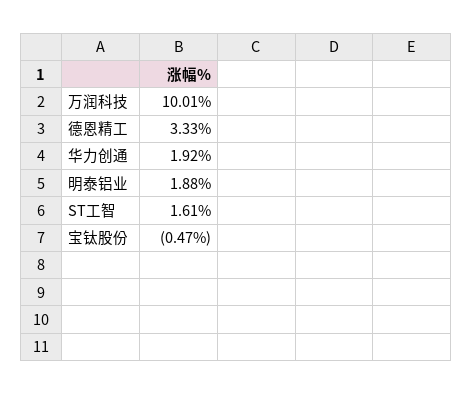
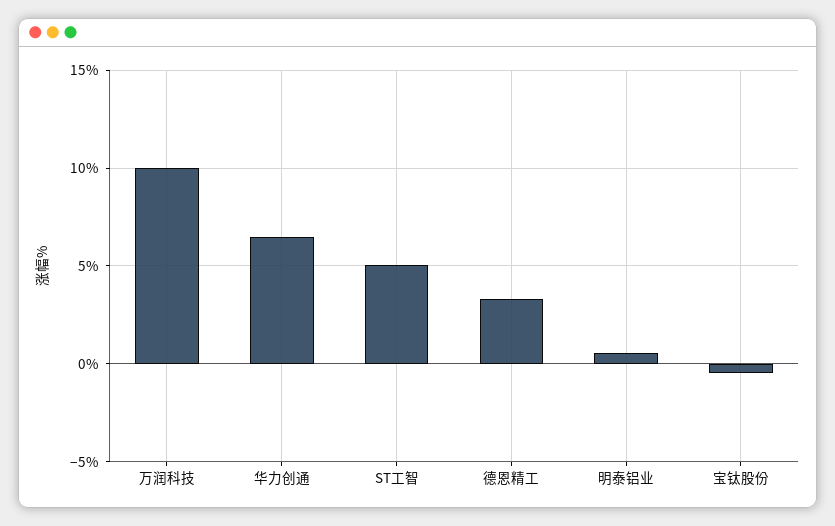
  {
    "万润科技": 10.01,
    "德恩精工": 3.33,
-   "华力创通": 1.92,
+   "华力创通": 6.5,
-   "明泰铝业": 1.88,
+   "明泰铝业": 0.5,
-   "ST工智": 1.61,
+   "ST工智": 5,
    "宝钛股份": -0.47
  }

